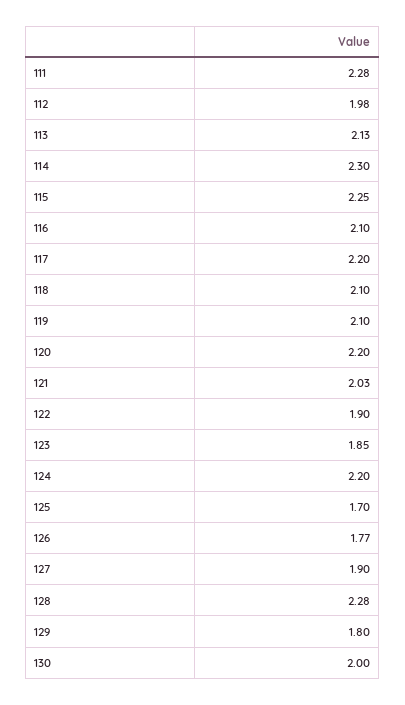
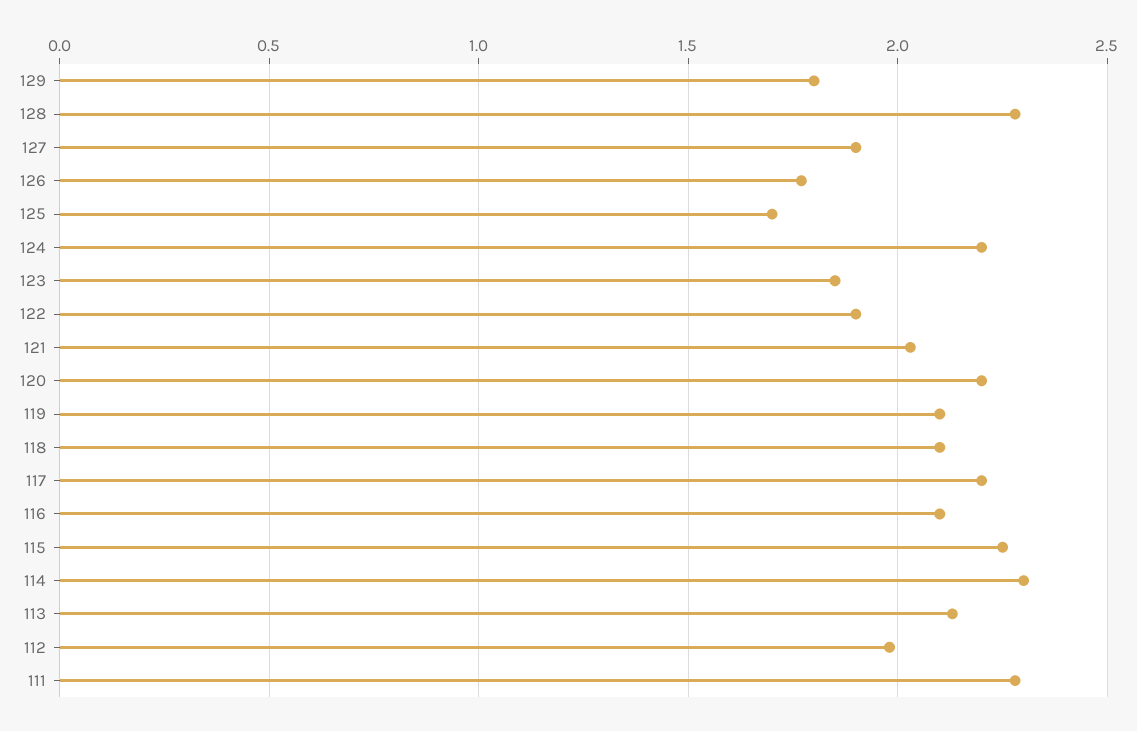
  {
    "111": 2.28,
    "112": 1.98,
    "113": 2.13,
    "114": 2.3,
    "115": 2.25,
    "116": 2.1,
    "117": 2.2,
    "118": 2.1,
    "119": 2.1,
    "120": 2.2,
    "121": 2.03,
    "122": 1.9,
    "123": 1.85,
    "124": 2.2,
    "125": 1.7,
    "126": 1.77,
    "127": 1.9,
    "128": 2.28,
-   "129": 1.8,
+   "129": 1.8
-   "130": 2
  }

